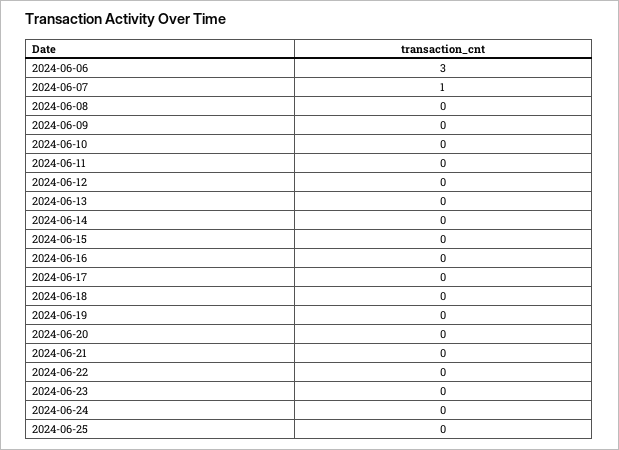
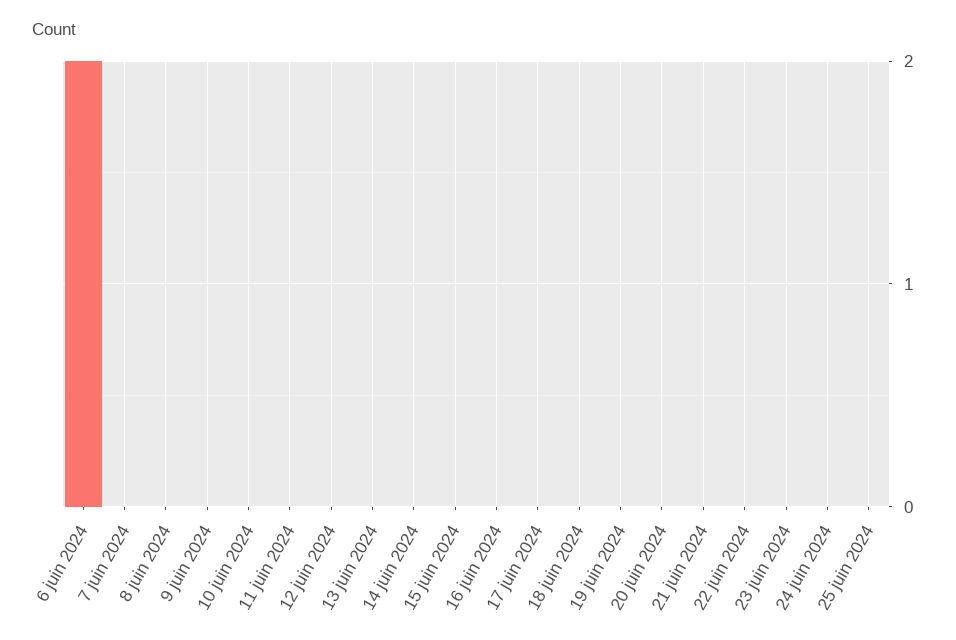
  {
-   "2024-06-06": 3,
+   "2024-06-06": 2,
-   "2024-06-07": 1,
+   "2024-06-07": 0,
    "2024-06-08": 0,
    "2024-06-09": 0,
    "2024-06-10": 0,
    "2024-06-11": 0,
    "2024-06-12": 0,
    "2024-06-13": 0,
    "2024-06-14": 0,
    "2024-06-15": 0,
    "2024-06-16": 0,
    "2024-06-17": 0,
    "2024-06-18": 0,
    "2024-06-19": 0,
    "2024-06-20": 0,
    "2024-06-21": 0,
    "2024-06-22": 0,
    "2024-06-23": 0,
    "2024-06-24": 0,
    "2024-06-25": 0
  }

